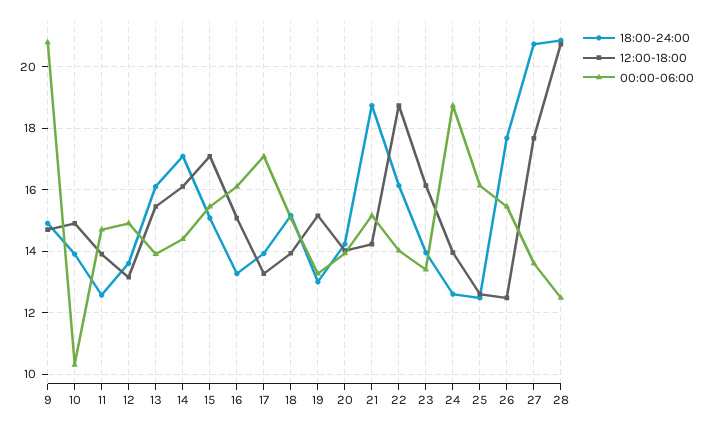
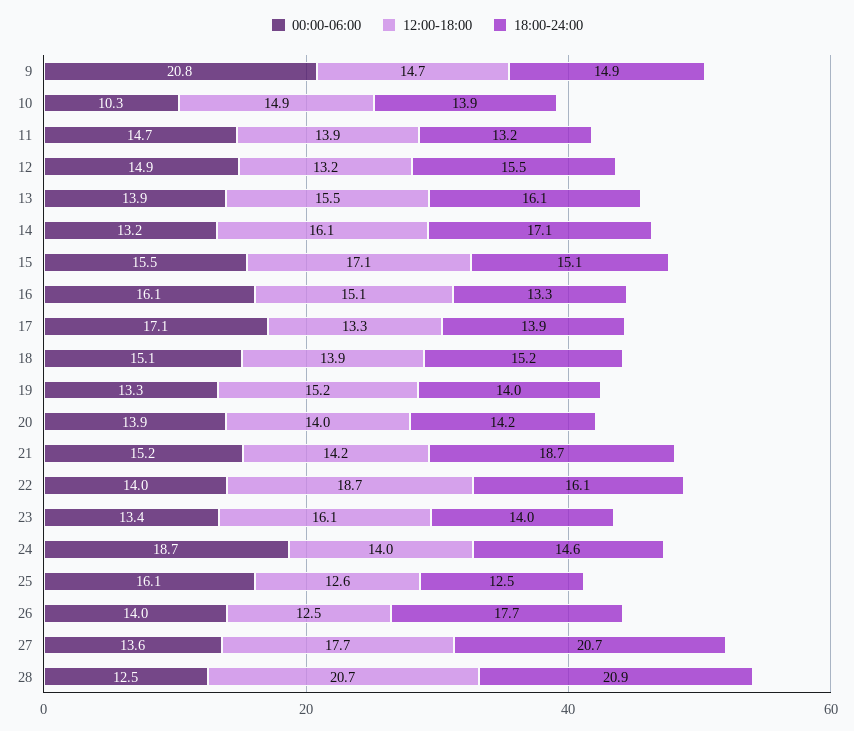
  {
    "18:00-24:00": {
      "9": 14.9,
      "10": 13.9,
-     "11": 12.6,
+     "11": 13.2,
-     "12": 13.6,
+     "12": 15.5,
      "13": 16.1,
      "14": 17.1,
      "15": 15.1,
      "16": 13.3,
      "17": 13.9,
      "18": 15.2,
-     "19": 13,
+     "19": 14,
      "20": 14.2,
      "21": 18.7,
      "22": 16.1,
      "23": 14,
-     "24": 12.6,
+     "24": 14.6,
      "25": 12.5,
      "26": 17.7,
      "27": 20.7,
      "28": 20.9
    },
    "12:00-18:00": {
      "9": 14.7,
      "10": 14.9,
      "11": 13.9,
      "12": 13.2,
      "13": 15.5,
      "14": 16.1,
      "15": 17.1,
      "16": 15.1,
      "17": 13.3,
      "18": 13.9,
      "19": 15.2,
      "20": 14,
      "21": 14.2,
      "22": 18.7,
      "23": 16.1,
      "24": 14,
      "25": 12.6,
      "26": 12.5,
      "27": 17.7,
      "28": 20.7
    },
    "00:00-06:00": {
      "9": 20.8,
      "10": 10.3,
      "11": 14.7,
      "12": 14.9,
      "13": 13.9,
-     "14": 14.4,
+     "14": 13.2,
      "15": 15.5,
      "16": 16.1,
      "17": 17.1,
      "18": 15.1,
      "19": 13.3,
      "20": 13.9,
      "21": 15.2,
      "22": 14,
      "23": 13.4,
      "24": 18.7,
      "25": 16.1,
-     "26": 15.4,
+     "26": 14,
      "27": 13.6,
      "28": 12.5
    }
  }

